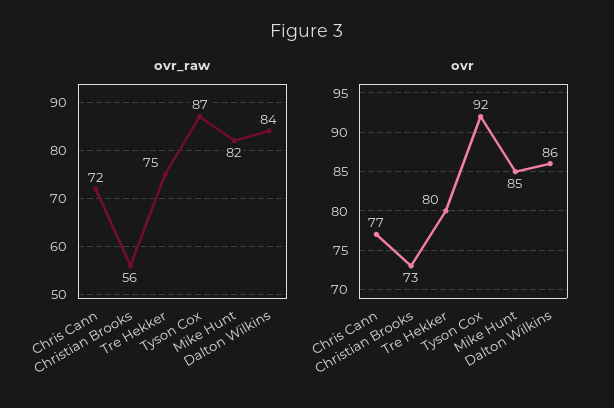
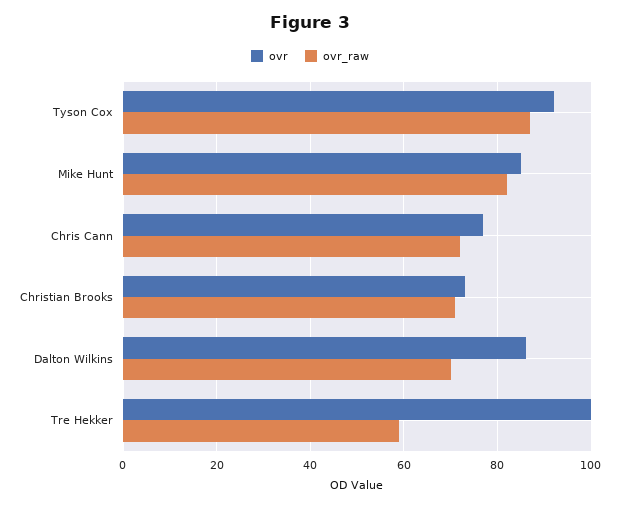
  {
    "ovr_raw": {
      "Chris Cann": 72,
-     "Christian Brooks": 56,
+     "Christian Brooks": 70,
-     "Tre Hekker": 75,
+     "Tre Hekker": 60,
      "Tyson Cox": 87,
      "Mike Hunt": 82,
-     "Dalton Wilkins": 84
+     "Dalton Wilkins": 70
    },
    "ovr": {
      "Chris Cann": 77,
      "Christian Brooks": 73,
-     "Tre Hekker": 80,
+     "Tre Hekker": 100,
      "Tyson Cox": 92,
      "Mike Hunt": 85,
      "Dalton Wilkins": 86
    }
  }

